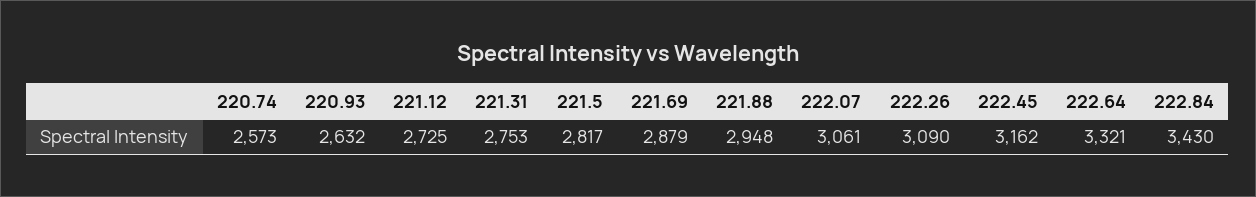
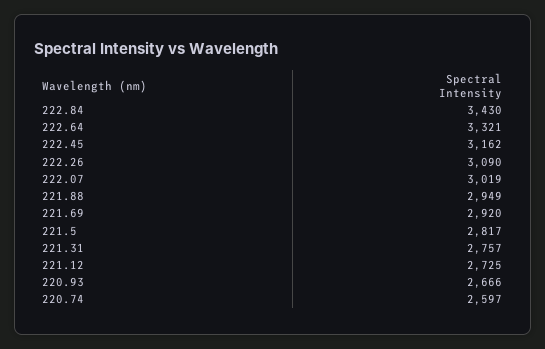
  {
-   "220.74": 2573,
+   "220.74": 2597,
-   "220.93": 2632,
+   "220.93": 2666,
    "221.12": 2725,
-   "221.31": 2753,
+   "221.31": 2757,
    "221.5": 2817,
-   "221.69": 2879,
+   "221.69": 2920,
-   "221.88": 2948,
+   "221.88": 2949,
-   "222.07": 3061,
+   "222.07": 3019,
    "222.26": 3090,
    "222.45": 3162,
    "222.64": 3321,
    "222.84": 3430
  }

